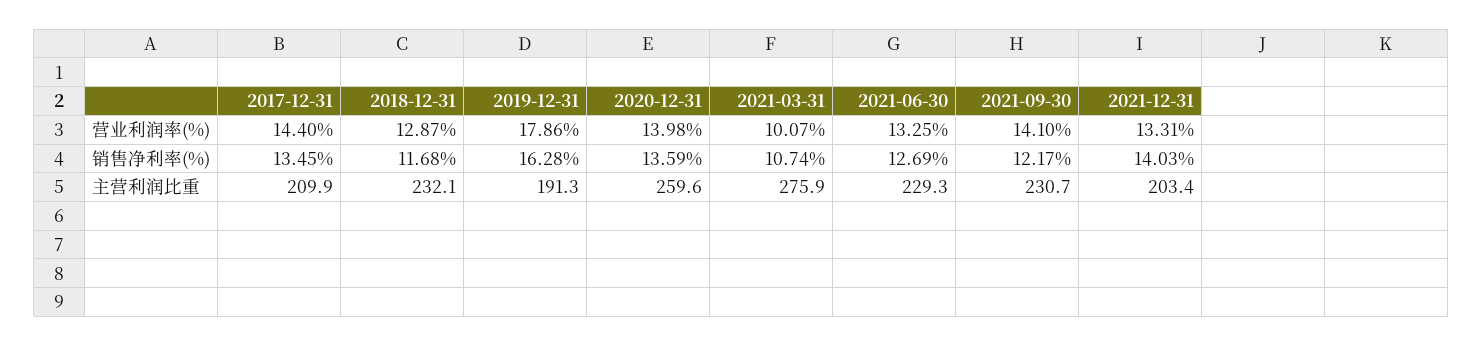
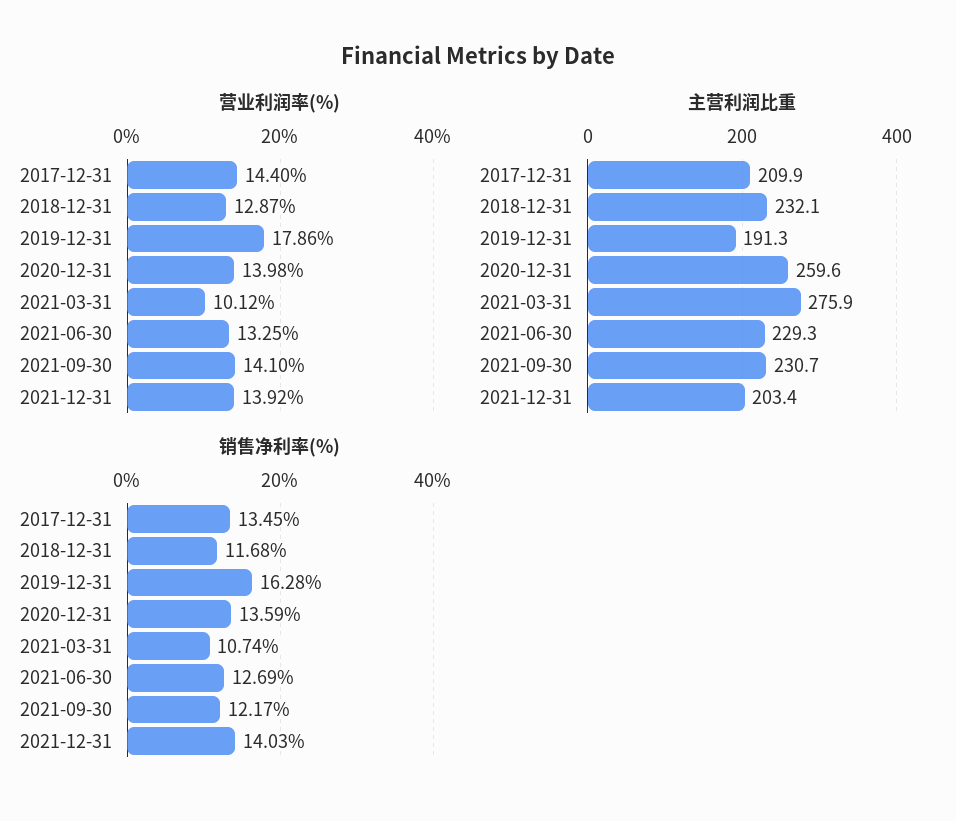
  {
    "营业利润率(%)": {
      "2017-12-31": 14.4,
      "2018-12-31": 12.87,
      "2019-12-31": 17.86,
      "2020-12-31": 13.98,
-     "2021-03-31": 10.07,
+     "2021-03-31": 10.12,
      "2021-06-30": 13.25,
      "2021-09-30": 14.1,
-     "2021-12-31": 13.31
+     "2021-12-31": 13.92
    },
    "销售净利率(%)": {
      "2017-12-31": 13.45,
      "2018-12-31": 11.68,
      "2019-12-31": 16.28,
      "2020-12-31": 13.59,
      "2021-03-31": 10.74,
      "2021-06-30": 12.69,
      "2021-09-30": 12.17,
      "2021-12-31": 14.03
    },
    "主营利润比重": {
      "2017-12-31": 209.9,
      "2018-12-31": 232.1,
      "2019-12-31": 191.3,
      "2020-12-31": 259.6,
      "2021-03-31": 275.9,
      "2021-06-30": 229.3,
      "2021-09-30": 230.7,
      "2021-12-31": 203.4
    }
  }

